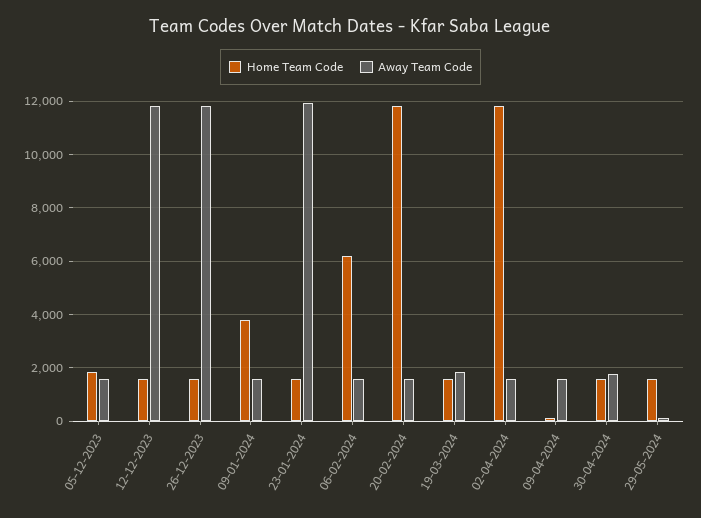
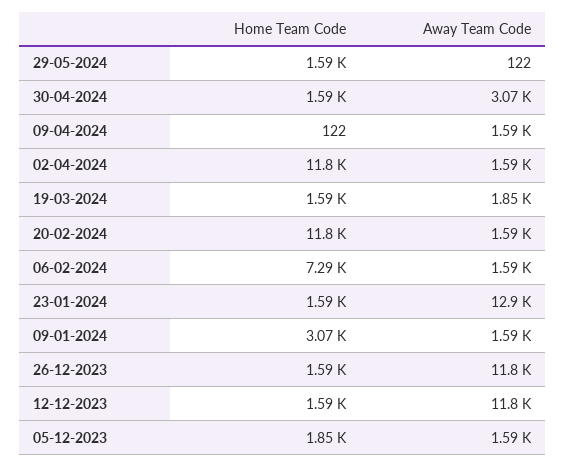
  {
    "Home Team Code": {
      "05-12-2023": 1850,
      "12-12-2023": 1590,
      "26-12-2023": 1590,
-     "09-01-2024": 3750,
+     "09-01-2024": 3070,
      "23-01-2024": 1590,
-     "06-02-2024": 6250,
+     "06-02-2024": 7290,
      "20-02-2024": 11800,
      "19-03-2024": 1590,
      "02-04-2024": 11800,
      "09-04-2024": 122,
      "30-04-2024": 1590,
      "29-05-2024": 1590
    },
    "Away Team Code": {
      "05-12-2023": 1590,
      "12-12-2023": 11800,
      "26-12-2023": 11800,
      "09-01-2024": 1590,
-     "23-01-2024": 12000,
+     "23-01-2024": 12900,
      "06-02-2024": 1590,
      "20-02-2024": 1590,
      "19-03-2024": 1850,
      "02-04-2024": 1590,
      "09-04-2024": 1590,
-     "30-04-2024": 1750,
+     "30-04-2024": 3070,
      "29-05-2024": 122
    }
  }

